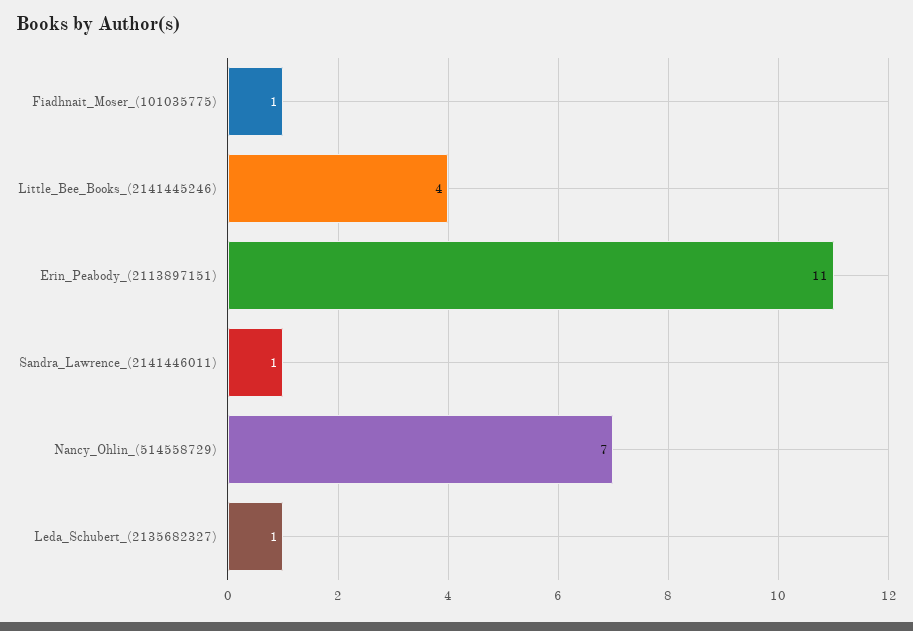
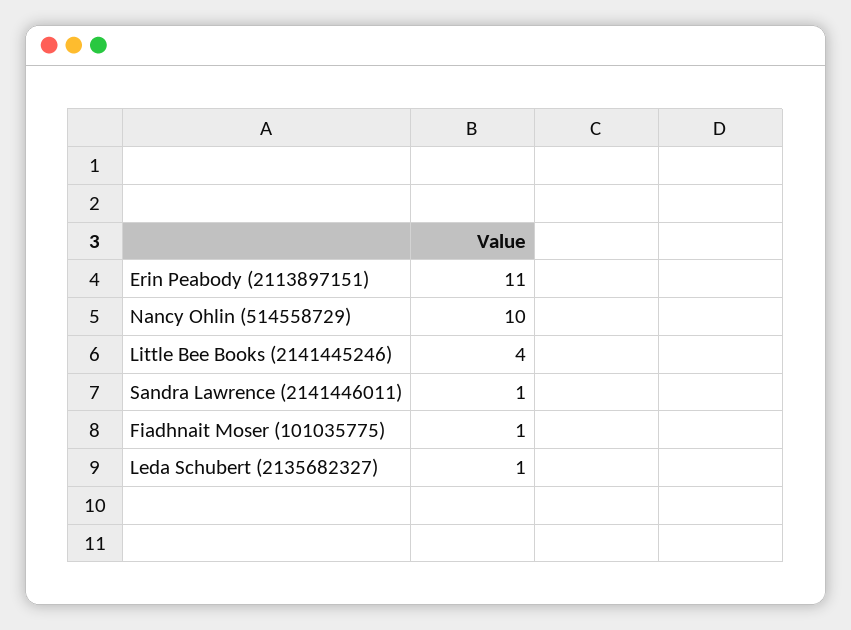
  {
    "Fiadhnait_Moser_(101035775)": 1,
    "Little_Bee_Books_(2141445246)": 4,
    "Erin_Peabody_(2113897151)": 11,
    "Sandra_Lawrence_(2141446011)": 1,
-   "Nancy_Ohlin_(514558729)": 7,
+   "Nancy_Ohlin_(514558729)": 10,
    "Leda_Schubert_(2135682327)": 1
  }

